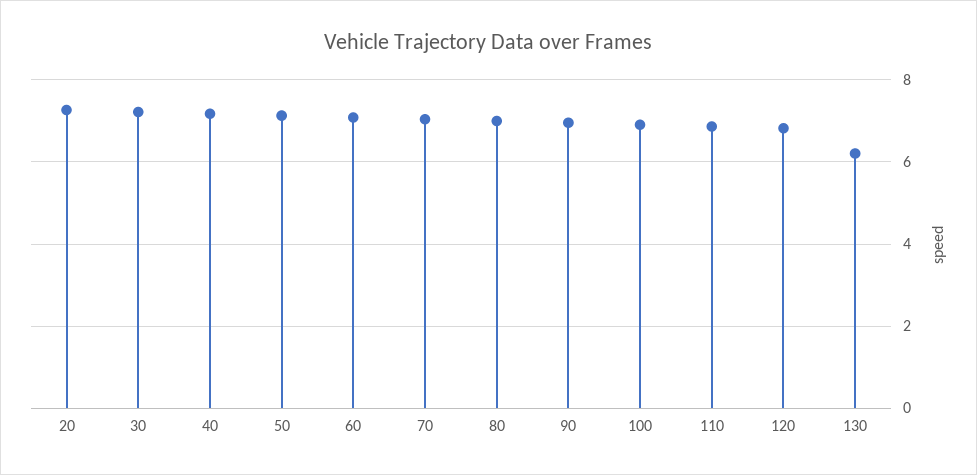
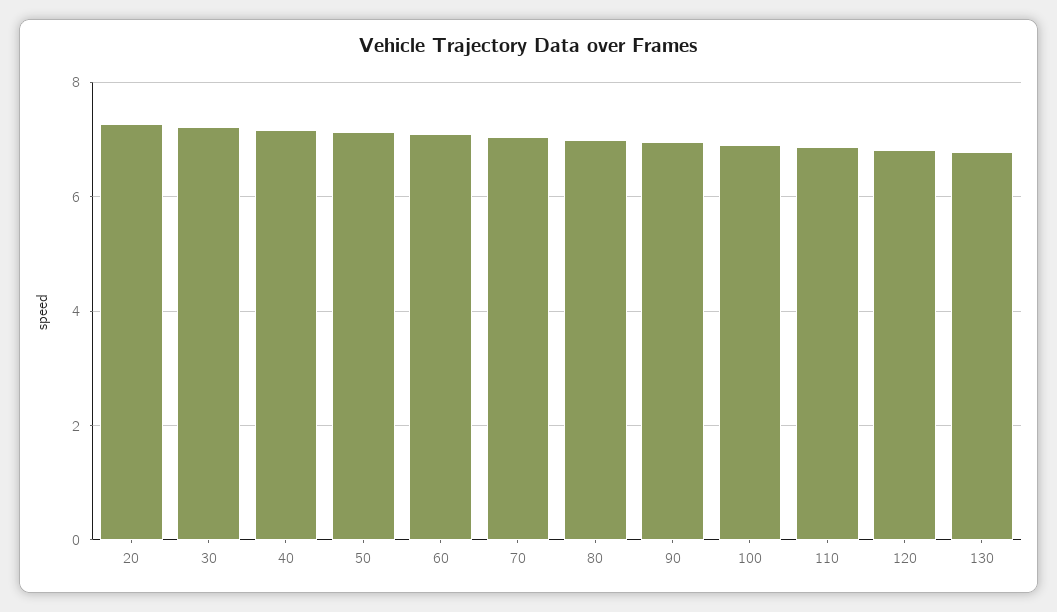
  {
    "20": 7.2,
    "30": 7.2,
    "40": 7.2,
    "50": 7.2,
    "60": 7,
    "70": 7,
    "80": 7,
    "90": 7,
    "100": 7,
    "110": 6.8,
    "120": 6.8,
-   "130": 6.2
+   "130": 6.8
  }

